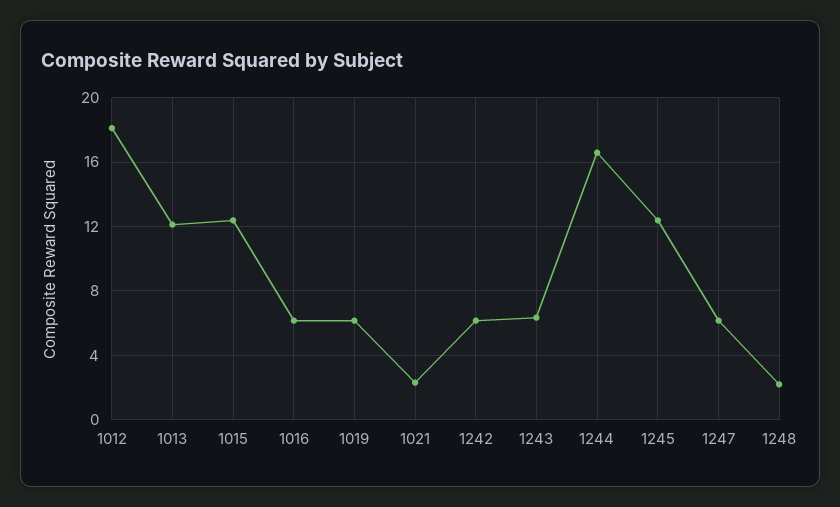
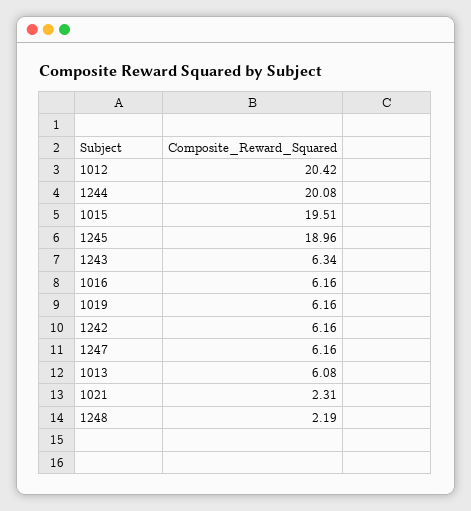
  {
-   "1012": 18,
+   "1012": 20.42,
-   "1013": 12,
+   "1013": 6.08,
-   "1015": 12.5,
+   "1015": 19.51,
    "1016": 6.16,
    "1019": 6.16,
    "1021": 2.31,
    "1242": 6.16,
    "1243": 6.34,
-   "1244": 16.5,
+   "1244": 20.08,
-   "1245": 12.5,
+   "1245": 18.96,
    "1247": 6.16,
    "1248": 2.19
  }

